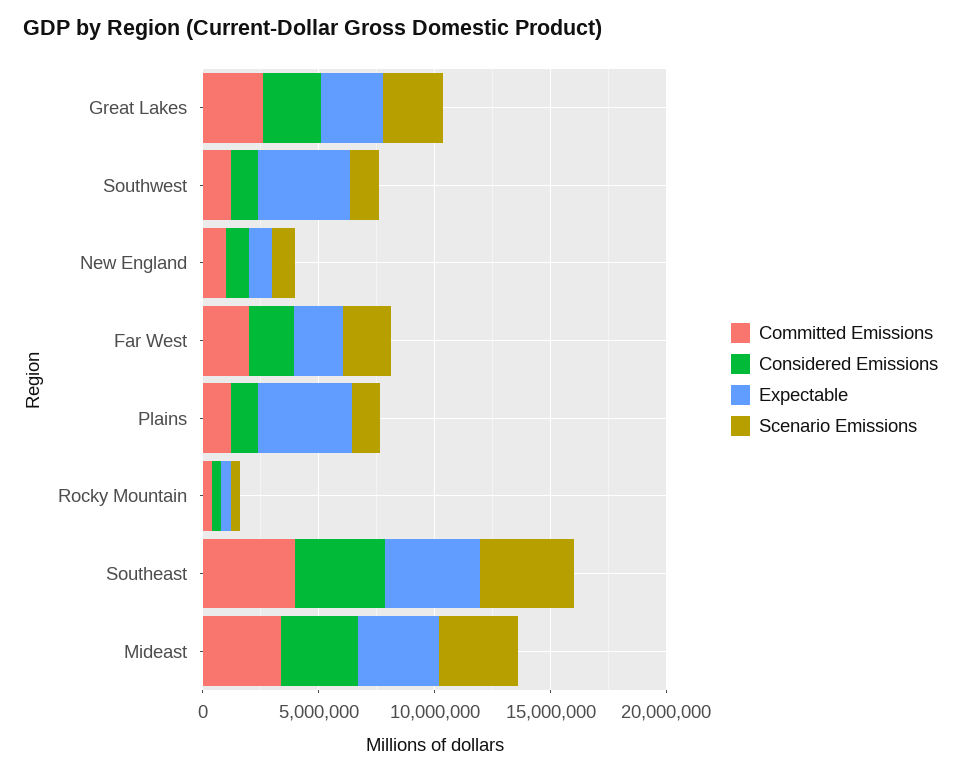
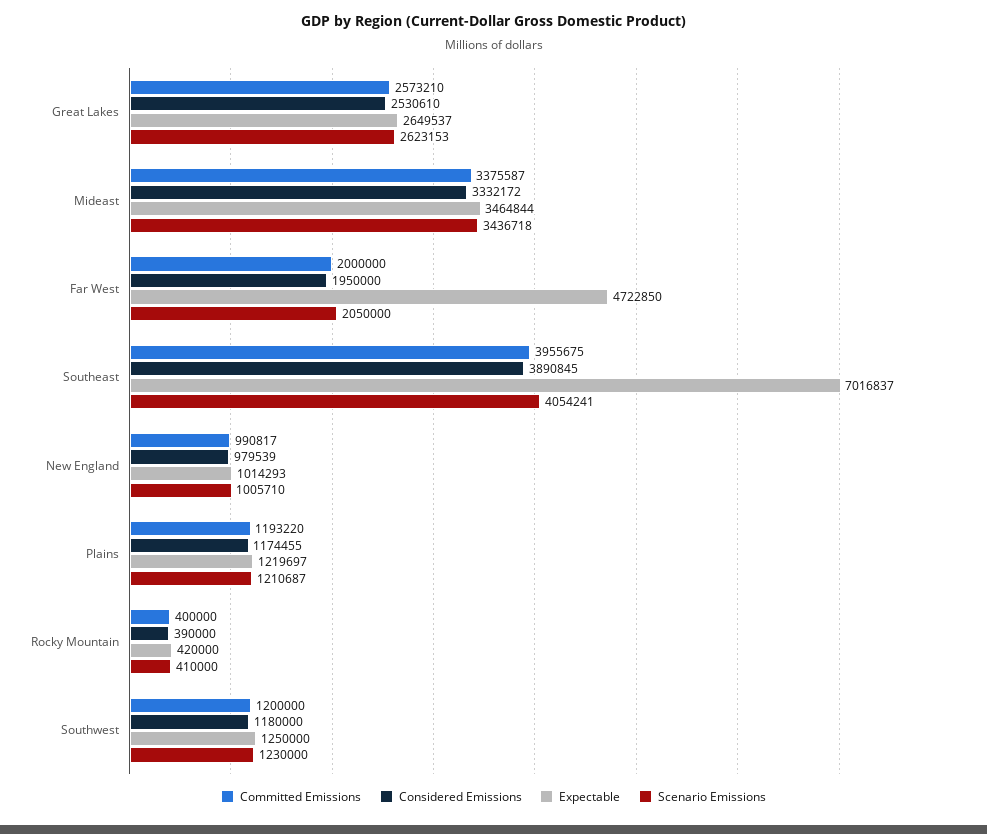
  {
    "Committed Emissions": {
      "Great Lakes": 2573210,
      "Southwest": 1200000,
      "New England": 990817,
      "Far West": 2000000,
      "Plains": 1193220,
      "Rocky Mountain": 400000,
      "Southeast": 3955675,
      "Mideast": 3375587
    },
    "Considered Emissions": {
      "Great Lakes": 2530610,
      "Southwest": 1180000,
      "New England": 979539,
      "Far West": 1950000,
      "Plains": 1174455,
      "Rocky Mountain": 390000,
      "Southeast": 3890845,
      "Mideast": 3332172
    },
    "Expectable": {
      "Great Lakes": 2649537,
-     "Southwest": 4000000,
+     "Southwest": 1250000,
      "New England": 1014293,
-     "Far West": 2000000,
+     "Far West": 4722850,
-     "Plains": 4000000,
+     "Plains": 1219697,
      "Rocky Mountain": 420000,
-     "Southeast": 4000000,
+     "Southeast": 7016837,
      "Mideast": 3464844
    },
    "Scenario Emissions": {
      "Great Lakes": 2623153,
      "Southwest": 1230000,
      "New England": 1005710,
      "Far West": 2050000,
      "Plains": 1210687,
      "Rocky Mountain": 410000,
      "Southeast": 4054241,
      "Mideast": 3436718
    }
  }

